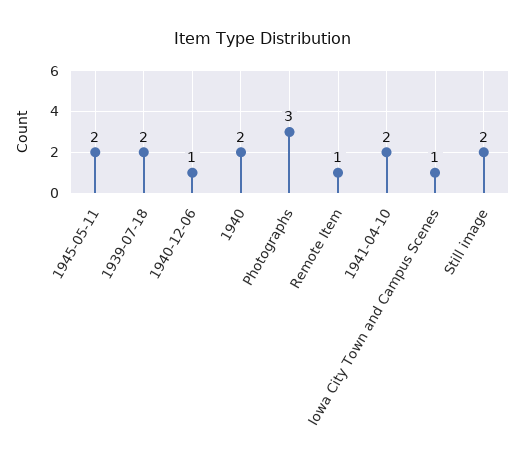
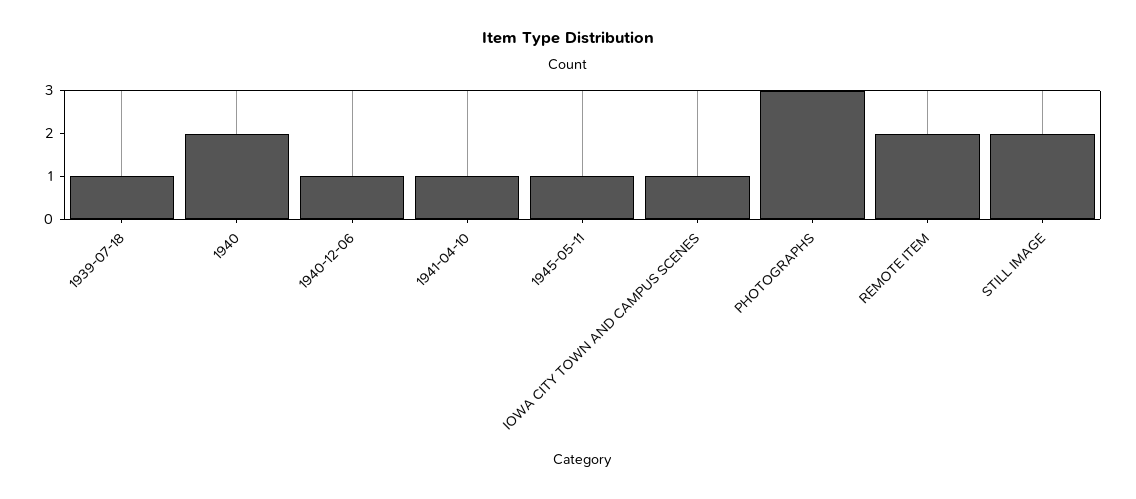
  {
-   "1945-05-11": 2,
+   "1945-05-11": 1,
-   "1939-07-18": 2,
+   "1939-07-18": 1,
    "1940-12-06": 1,
    "1940": 2,
    "Photographs": 3,
-   "Remote Item": 1,
+   "Remote Item": 2,
-   "1941-04-10": 2,
+   "1941-04-10": 1,
    "Iowa City Town and Campus Scenes": 1,
    "Still image": 2
  }

